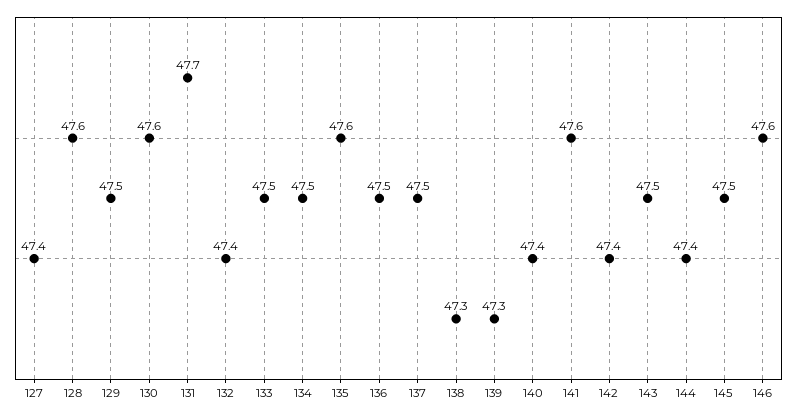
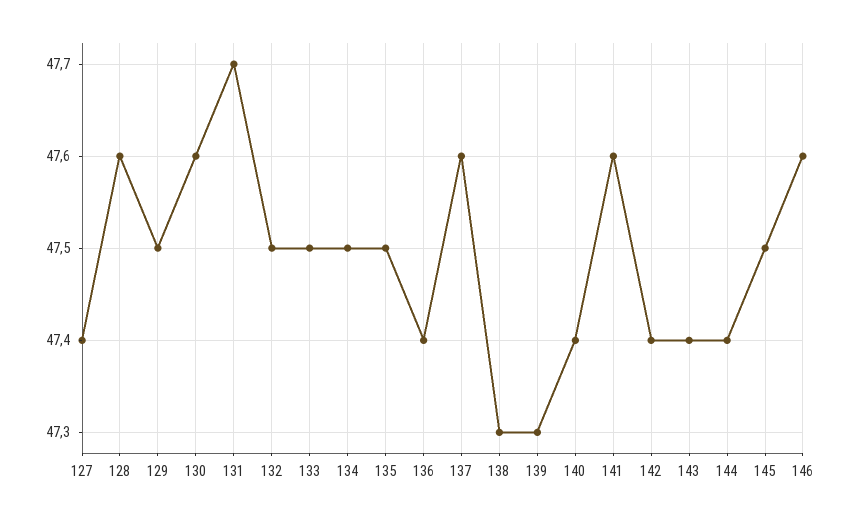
  {
    "127": 47.4,
    "128": 47.6,
    "129": 47.5,
    "130": 47.6,
    "131": 47.7,
-   "132": 47.4,
+   "132": 47.5,
    "133": 47.5,
    "134": 47.5,
-   "135": 47.6,
+   "135": 47.5,
-   "136": 47.5,
+   "136": 47.4,
-   "137": 47.5,
+   "137": 47.6,
    "138": 47.3,
    "139": 47.3,
    "140": 47.4,
    "141": 47.6,
    "142": 47.4,
-   "143": 47.5,
+   "143": 47.4,
    "144": 47.4,
    "145": 47.5,
    "146": 47.6
  }

